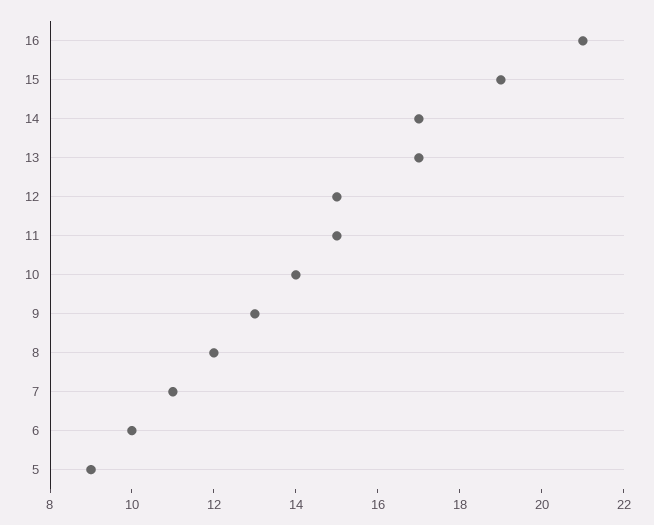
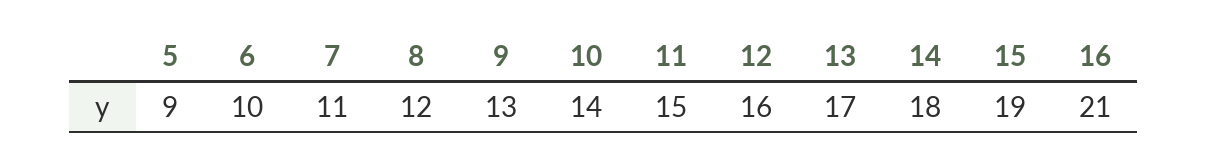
  {
    "16": 21,
    "15": 19,
-   "14": 17,
+   "14": 18,
    "13": 17,
-   "12": 15,
+   "12": 16,
    "11": 15,
    "10": 14,
    "9": 13,
    "8": 12,
    "7": 11,
    "6": 10,
    "5": 9
  }

